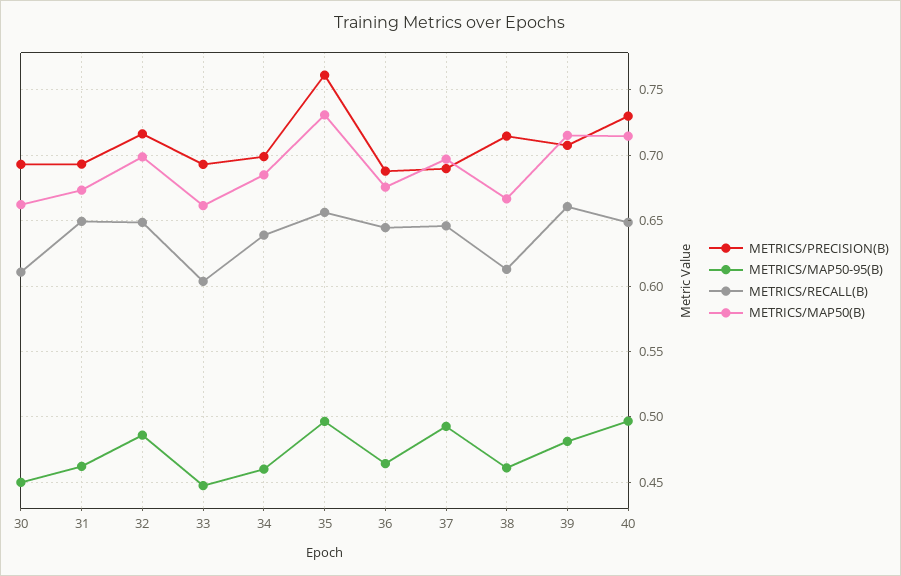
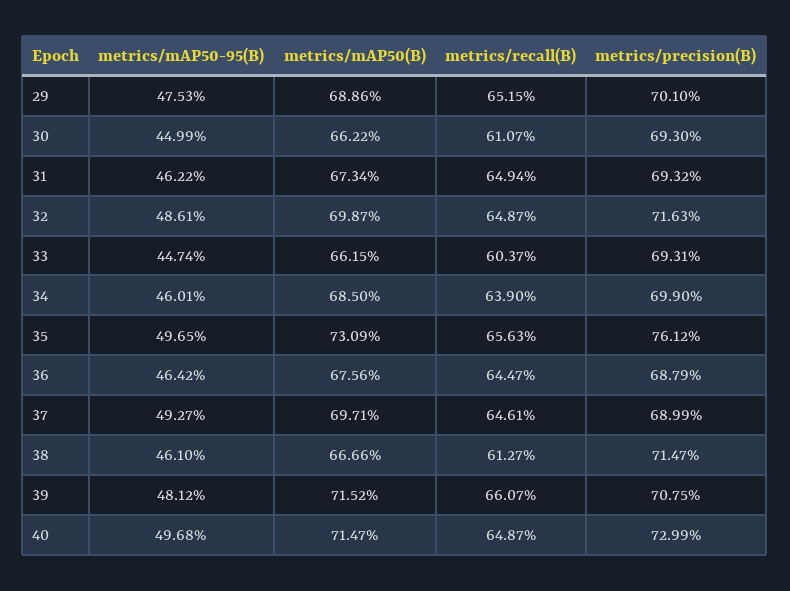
  {
    "METRICS/PRECISION(B)": {
      "30": 0.693,
      "31": 0.6932,
      "32": 0.7163,
      "33": 0.6931,
      "34": 0.699,
      "35": 0.7612,
      "36": 0.6879,
      "37": 0.6899,
      "38": 0.7147,
      "39": 0.7075,
-     "40": 0.7299
+     "40": 0.7299,
+     "29": 0.701
    },
    "METRICS/MAP50-95(B)": {
      "30": 0.4499,
      "31": 0.4622,
      "32": 0.4861,
      "33": 0.4474,
      "34": 0.4601,
      "35": 0.4965,
      "36": 0.4642,
      "37": 0.4927,
      "38": 0.461,
      "39": 0.4812,
-     "40": 0.4968
+     "40": 0.4968,
+     "29": 0.4753
    },
    "METRICS/RECALL(B)": {
      "30": 0.6107,
      "31": 0.6494,
      "32": 0.6487,
      "33": 0.6037,
      "34": 0.639,
      "35": 0.6563,
      "36": 0.6447,
      "37": 0.6461,
      "38": 0.6127,
      "39": 0.6607,
-     "40": 0.6487
+     "40": 0.6487,
+     "29": 0.6515
    },
    "METRICS/MAP50(B)": {
      "30": 0.6622,
      "31": 0.6734,
      "32": 0.6987,
      "33": 0.6615,
      "34": 0.685,
      "35": 0.7309,
      "36": 0.6756,
      "37": 0.6971,
      "38": 0.6666,
      "39": 0.7152,
-     "40": 0.7147
+     "40": 0.7147,
+     "29": 0.6886
    }
  }

